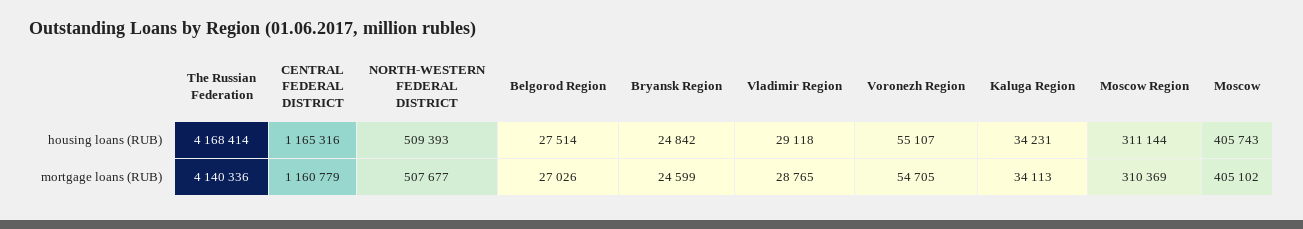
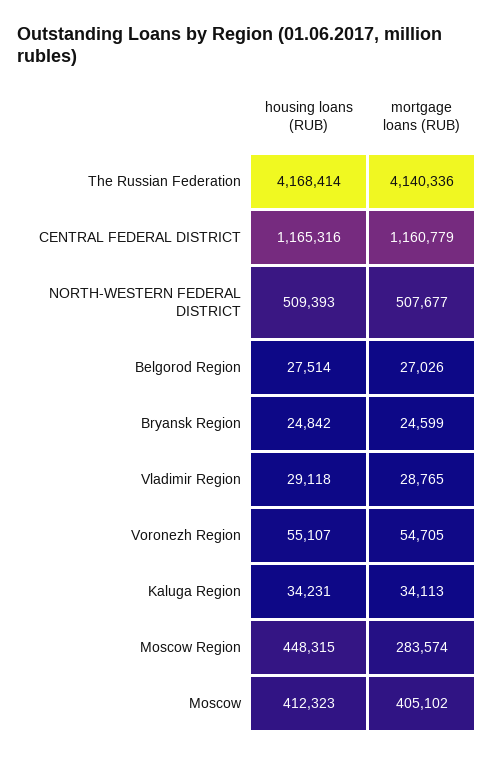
  {
    "The Russian Federation": {
      "housing loans (RUB)": 4168414,
      "mortgage loans (RUB)": 4140336
    },
    "CENTRAL FEDERAL DISTRICT": {
      "housing loans (RUB)": 1165316,
      "mortgage loans (RUB)": 1160779
    },
    "NORTH-WESTERN FEDERAL DISTRICT": {
      "housing loans (RUB)": 509393,
      "mortgage loans (RUB)": 507677
    },
    "Belgorod Region": {
      "housing loans (RUB)": 27514,
      "mortgage loans (RUB)": 27026
    },
    "Bryansk Region": {
      "housing loans (RUB)": 24842,
      "mortgage loans (RUB)": 24599
    },
    "Vladimir Region": {
      "housing loans (RUB)": 29118,
      "mortgage loans (RUB)": 28765
    },
    "Voronezh Region": {
      "housing loans (RUB)": 55107,
      "mortgage loans (RUB)": 54705
    },
    "Kaluga Region": {
      "housing loans (RUB)": 34231,
      "mortgage loans (RUB)": 34113
    },
    "Moscow Region": {
-     "housing loans (RUB)": 311144,
+     "housing loans (RUB)": 448315,
-     "mortgage loans (RUB)": 310369
+     "mortgage loans (RUB)": 283574
    },
    "Moscow": {
-     "housing loans (RUB)": 405743,
+     "housing loans (RUB)": 412323,
      "mortgage loans (RUB)": 405102
    }
  }

